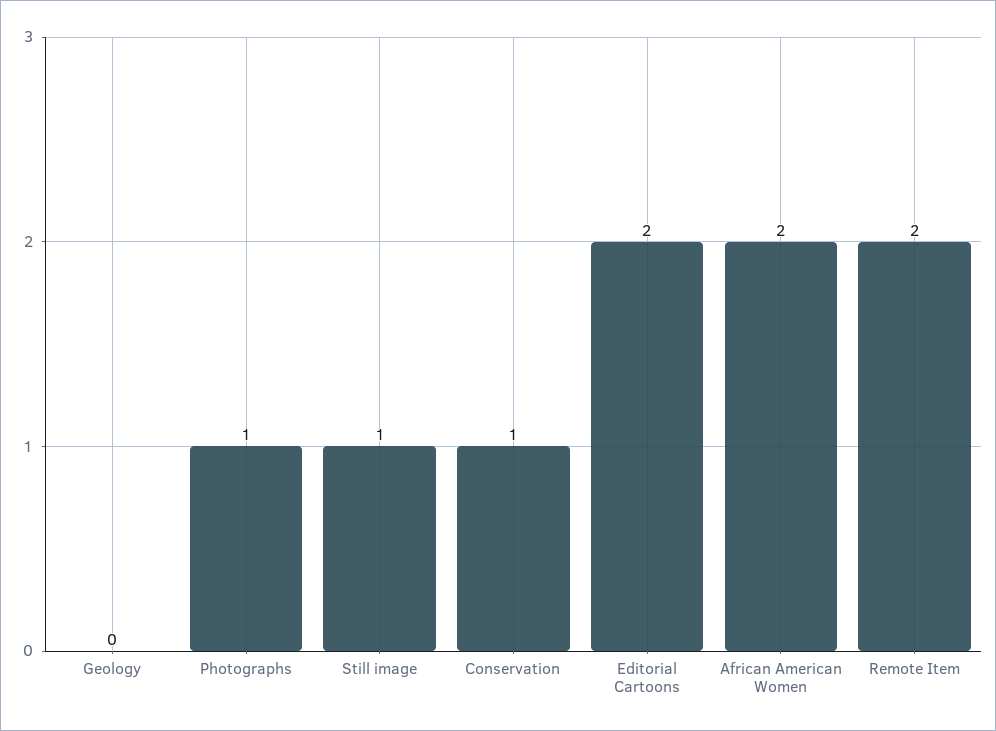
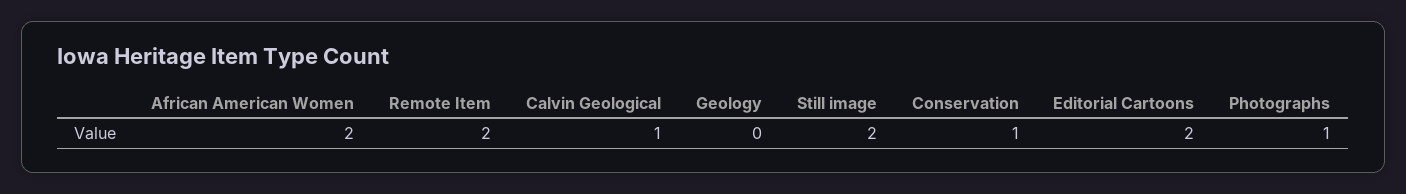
  {
    "Geology": 0,
    "Photographs": 1,
-   "Still image": 1,
+   "Still image": 2,
    "Conservation": 1,
    "Editorial Cartoons": 2,
    "African American Women": 2,
-   "Remote Item": 2
+   "Remote Item": 2,
+   "Calvin Geological": 1
  }

